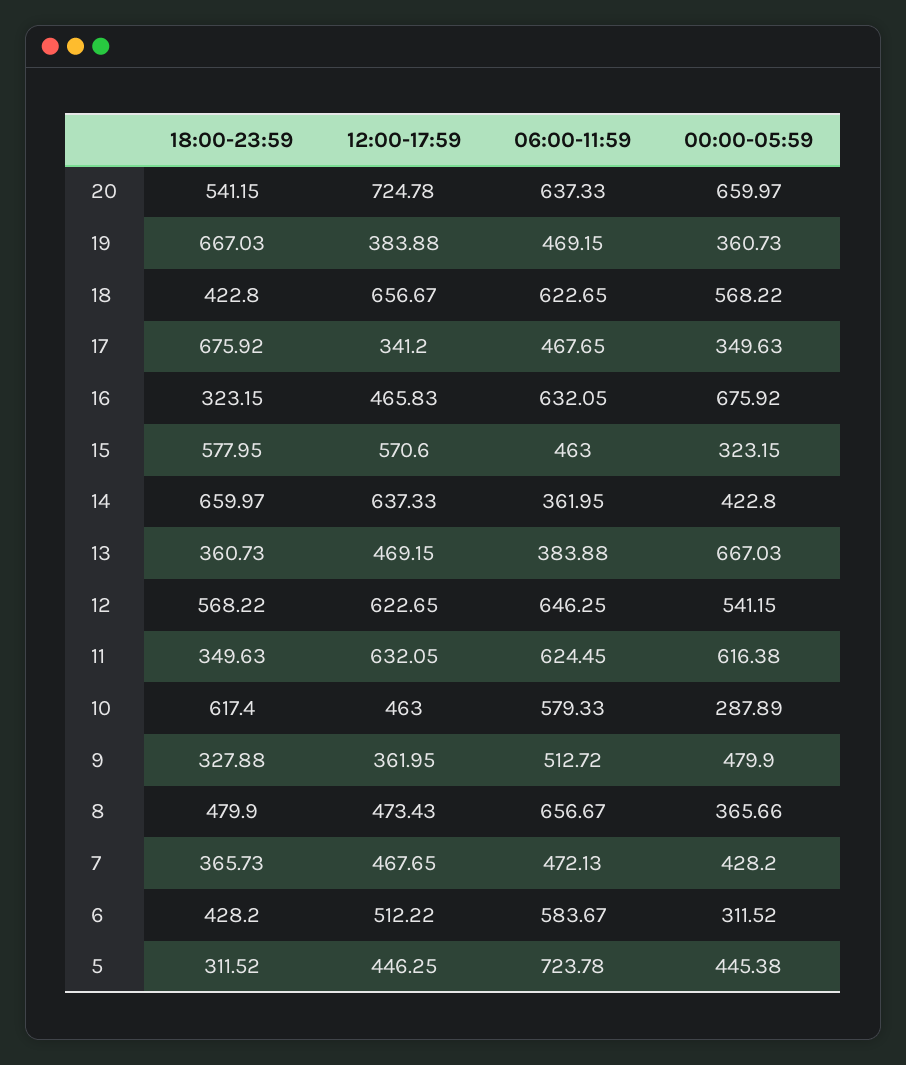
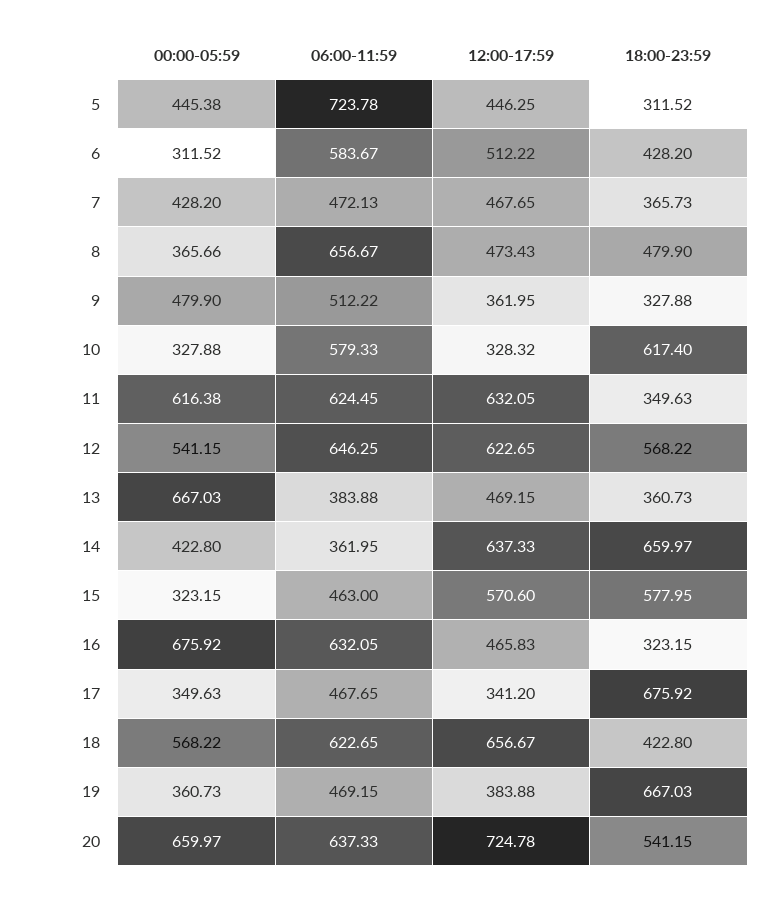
  {
    "18:00-23:59": {
      "20": 541.15,
      "19": 667.03,
      "18": 422.8,
      "17": 675.92,
      "16": 323.15,
      "15": 577.95,
      "14": 659.97,
      "13": 360.73,
      "12": 568.22,
      "11": 349.63,
      "10": 617.4,
      "9": 327.88,
      "8": 479.9,
      "7": 365.73,
      "6": 428.2,
      "5": 311.52
    },
    "12:00-17:59": {
      "20": 724.78,
      "19": 383.88,
      "18": 656.67,
      "17": 341.2,
      "16": 465.83,
      "15": 570.6,
      "14": 637.33,
      "13": 469.15,
      "12": 622.65,
      "11": 632.05,
-     "10": 463,
+     "10": 328.32,
      "9": 361.95,
      "8": 473.43,
      "7": 467.65,
      "6": 512.22,
      "5": 446.25
    },
    "06:00-11:59": {
      "20": 637.33,
      "19": 469.15,
      "18": 622.65,
      "17": 467.65,
      "16": 632.05,
      "15": 463,
      "14": 361.95,
      "13": 383.88,
      "12": 646.25,
      "11": 624.45,
      "10": 579.33,
-     "9": 512.72,
+     "9": 512.22,
      "8": 656.67,
      "7": 472.13,
      "6": 583.67,
      "5": 723.78
    },
    "00:00-05:59": {
      "20": 659.97,
      "19": 360.73,
      "18": 568.22,
      "17": 349.63,
      "16": 675.92,
      "15": 323.15,
      "14": 422.8,
      "13": 667.03,
      "12": 541.15,
      "11": 616.38,
-     "10": 287.89,
+     "10": 327.88,
      "9": 479.9,
      "8": 365.66,
      "7": 428.2,
      "6": 311.52,
      "5": 445.38
    }
  }

